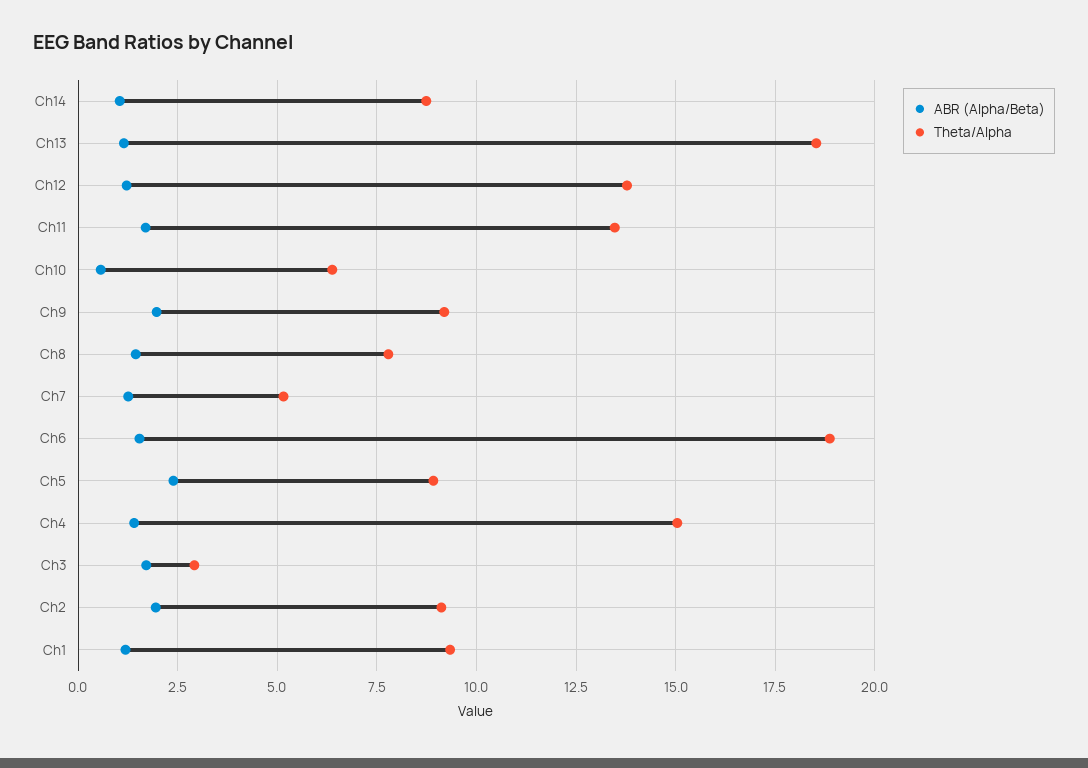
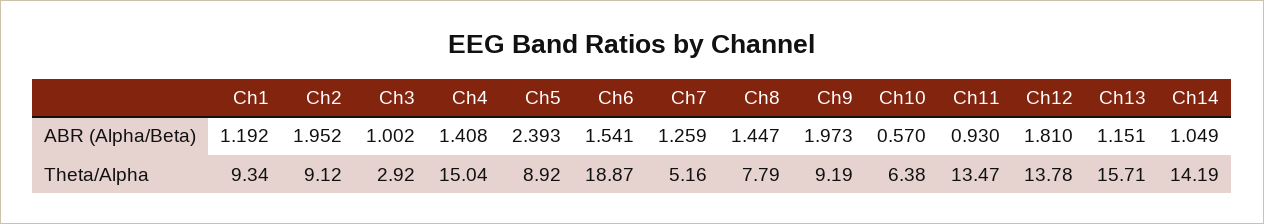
  {
    "ABR (Alpha/Beta)": {
      "Ch14": 1.049,
      "Ch13": 1.151,
-     "Ch12": 1.25,
+     "Ch12": 1.81,
-     "Ch11": 1.75,
+     "Ch11": 0.93,
      "Ch10": 0.57,
      "Ch9": 1.973,
      "Ch8": 1.447,
      "Ch7": 1.259,
      "Ch6": 1.541,
      "Ch5": 2.393,
      "Ch4": 1.408,
-     "Ch3": 1.75,
+     "Ch3": 1.002,
      "Ch2": 1.952,
      "Ch1": 1.192
    },
    "Theta/Alpha": {
-     "Ch14": 8.75,
+     "Ch14": 14.19,
-     "Ch13": 18.5,
+     "Ch13": 15.71,
      "Ch12": 13.78,
      "Ch11": 13.47,
      "Ch10": 6.38,
      "Ch9": 9.19,
      "Ch8": 7.79,
      "Ch7": 5.16,
      "Ch6": 18.87,
      "Ch5": 8.92,
      "Ch4": 15.04,
      "Ch3": 2.92,
      "Ch2": 9.12,
      "Ch1": 9.34
    }
  }

